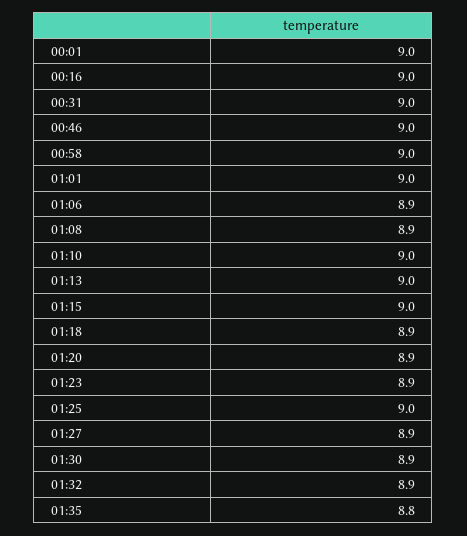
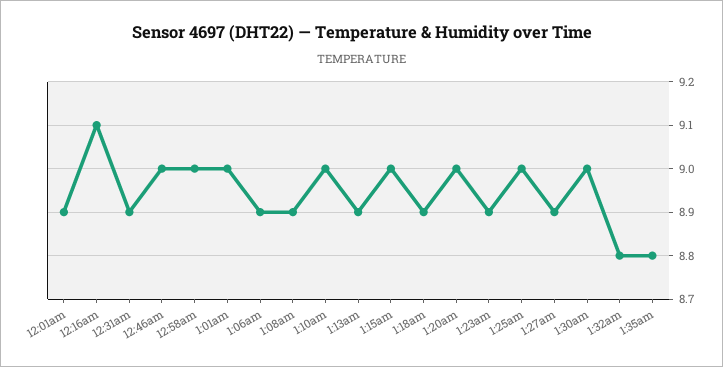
  {
-   "00:01": 9,
+   "00:01": 8.9,
-   "00:16": 9,
+   "00:16": 9.1,
-   "00:31": 9,
+   "00:31": 8.9,
    "00:46": 9,
    "00:58": 9,
    "01:01": 9,
    "01:06": 8.9,
    "01:08": 8.9,
    "01:10": 9,
-   "01:13": 9,
+   "01:13": 8.9,
    "01:15": 9,
    "01:18": 8.9,
-   "01:20": 8.9,
+   "01:20": 9,
    "01:23": 8.9,
    "01:25": 9,
    "01:27": 8.9,
-   "01:30": 8.9,
+   "01:30": 9,
-   "01:32": 8.9,
+   "01:32": 8.8,
    "01:35": 8.8
  }

